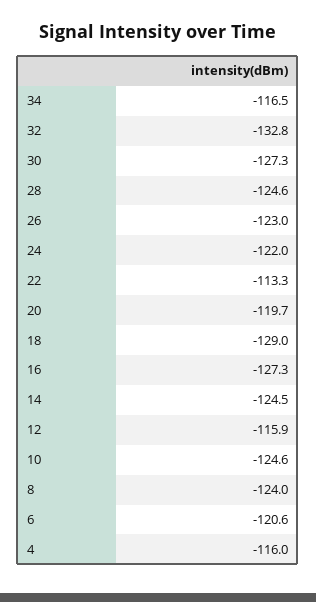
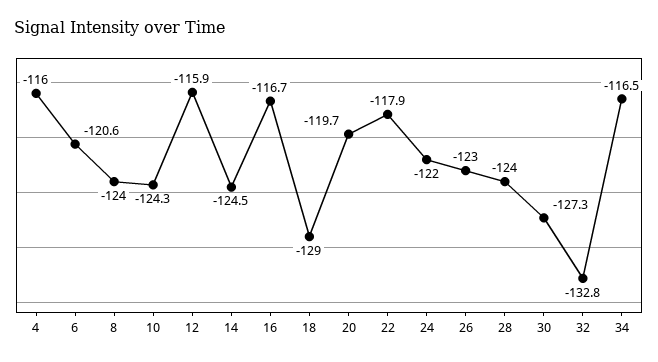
  {
    "34": -116.5,
    "32": -132.8,
    "30": -127.3,
-   "28": -124.6,
+   "28": -124,
    "26": -123,
    "24": -122,
-   "22": -113.3,
+   "22": -117.9,
    "20": -119.7,
    "18": -129,
-   "16": -127.3,
+   "16": -116.7,
    "14": -124.5,
    "12": -115.9,
-   "10": -124.6,
+   "10": -124.3,
    "8": -124,
    "6": -120.6,
    "4": -116
  }

